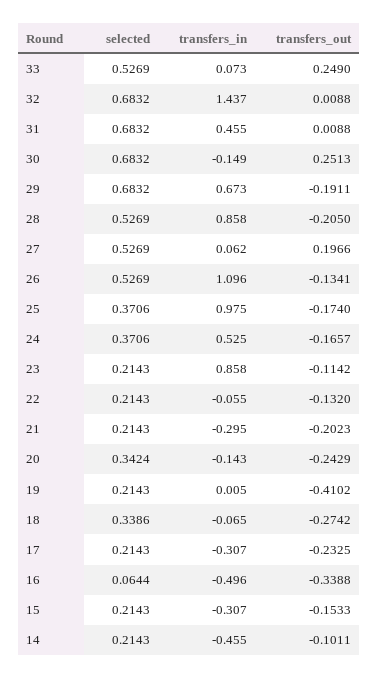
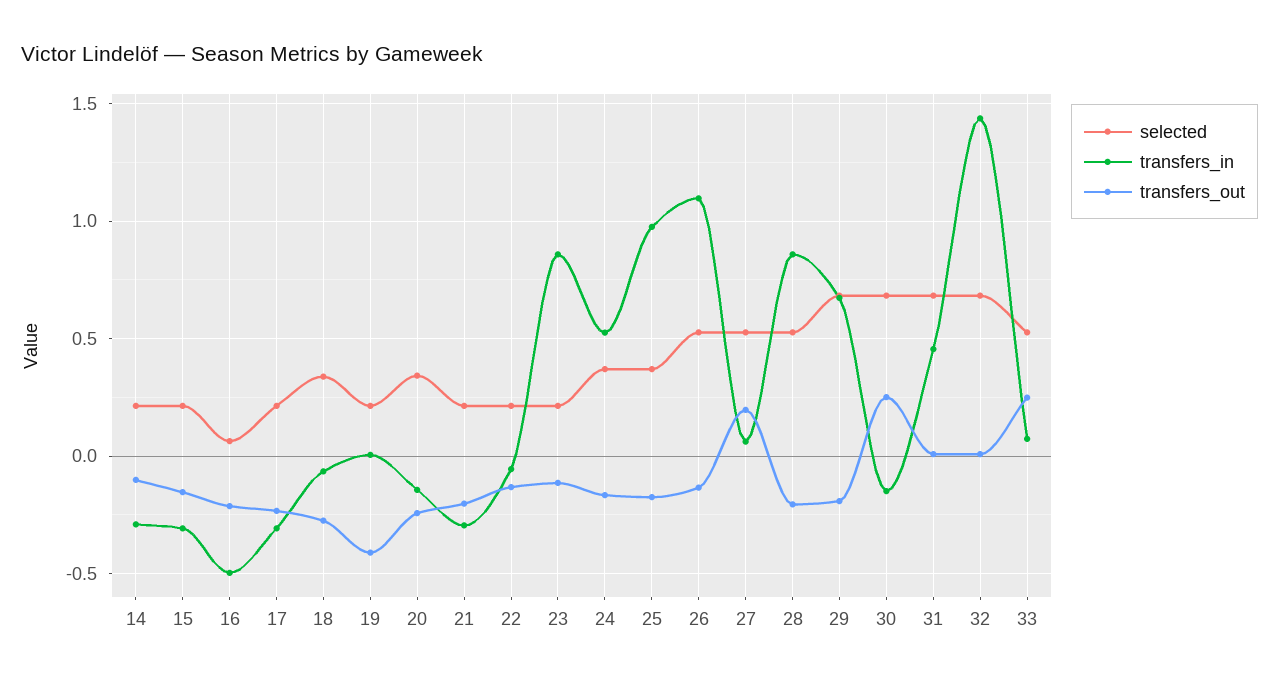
  {
    "selected": {
      "33": 0.5269,
      "32": 0.6832,
      "31": 0.6832,
      "30": 0.6832,
      "29": 0.6832,
      "28": 0.5269,
      "27": 0.5269,
      "26": 0.5269,
      "25": 0.3706,
      "24": 0.3706,
      "23": 0.2143,
      "22": 0.2143,
      "21": 0.2143,
      "20": 0.3424,
      "19": 0.2143,
      "18": 0.3386,
      "17": 0.2143,
      "16": 0.0644,
      "15": 0.2143,
      "14": 0.2143
    },
    "transfers_in": {
      "33": 0.073,
      "32": 1.437,
      "31": 0.455,
      "30": -0.149,
      "29": 0.673,
      "28": 0.858,
      "27": 0.062,
      "26": 1.096,
      "25": 0.975,
      "24": 0.525,
      "23": 0.858,
      "22": -0.055,
      "21": -0.295,
      "20": -0.143,
      "19": 0.005,
      "18": -0.065,
      "17": -0.307,
      "16": -0.496,
      "15": -0.307,
-     "14": -0.455
+     "14": -0.3
    },
    "transfers_out": {
      "33": 0.249,
      "32": 0.0088,
      "31": 0.0088,
      "30": 0.2513,
      "29": -0.1911,
      "28": -0.205,
      "27": 0.1966,
      "26": -0.1341,
      "25": -0.174,
      "24": -0.1657,
      "23": -0.1142,
      "22": -0.132,
      "21": -0.2023,
      "20": -0.2429,
      "19": -0.4102,
      "18": -0.2742,
      "17": -0.2325,
-     "16": -0.3388,
+     "16": -0.2,
      "15": -0.1533,
      "14": -0.1011
    }
  }

